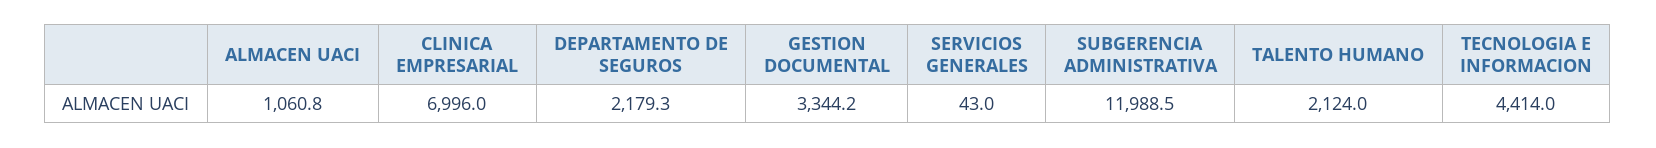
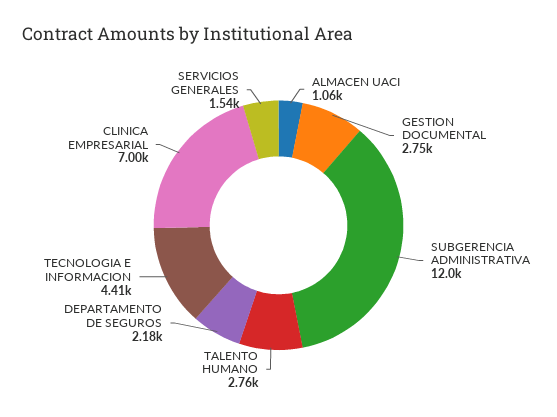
  {
    "ALMACEN UACI": 1060.8,
    "CLINICA EMPRESARIAL": 6996,
    "DEPARTAMENTO DE SEGUROS": 2179.3,
-   "GESTION DOCUMENTAL": 3344.2,
+   "GESTION DOCUMENTAL": 2750,
-   "SERVICIOS GENERALES": 43,
+   "SERVICIOS GENERALES": 1540,
    "SUBGERENCIA ADMINISTRATIVA": 11988.5,
-   "TALENTO HUMANO": 2124,
+   "TALENTO HUMANO": 2760,
    "TECNOLOGIA E INFORMACION": 4414
  }

